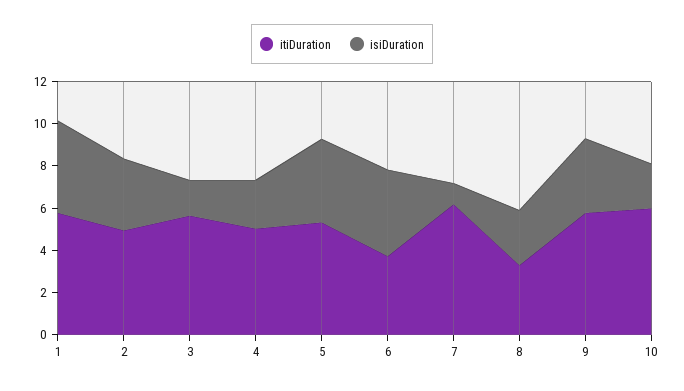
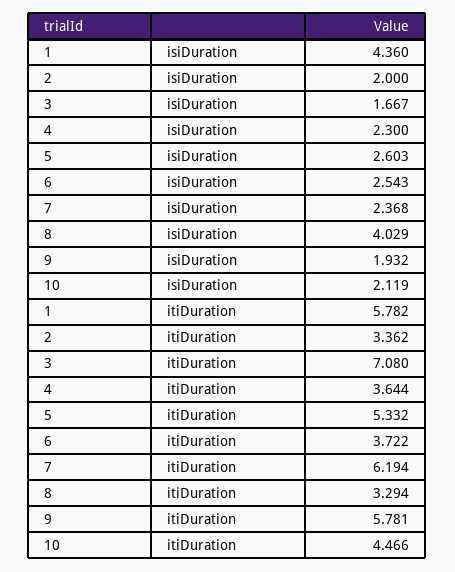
  {
    "itiDuration": {
      "1": 5.782,
-     "2": 5,
+     "2": 3.362,
-     "3": 5.5,
+     "3": 7.08,
-     "4": 5,
+     "4": 3.644,
      "5": 5.332,
      "6": 3.722,
      "7": 6.194,
      "8": 3.294,
      "9": 5.781,
-     "10": 6
+     "10": 4.466
    },
    "isiDuration": {
      "1": 4.36,
-     "2": 3.5,
+     "2": 2,
      "3": 1.667,
      "4": 2.3,
-     "5": 4,
+     "5": 2.603,
-     "6": 4,
+     "6": 2.543,
-     "7": 1,
+     "7": 2.368,
-     "8": 2.5,
+     "8": 4.029,
-     "9": 3.5,
+     "9": 1.932,
      "10": 2.119
    }
  }

